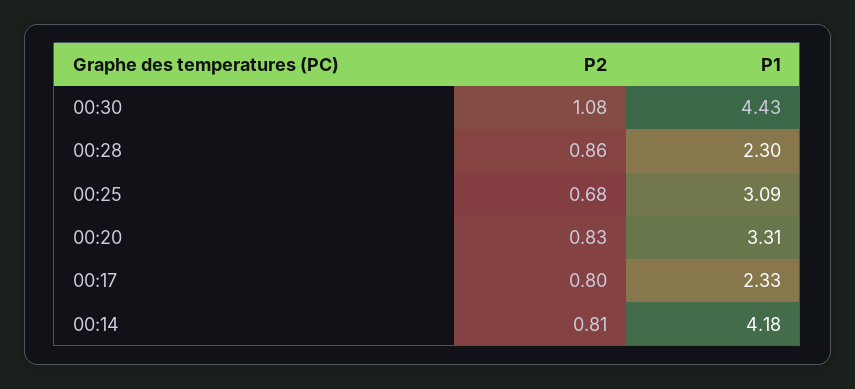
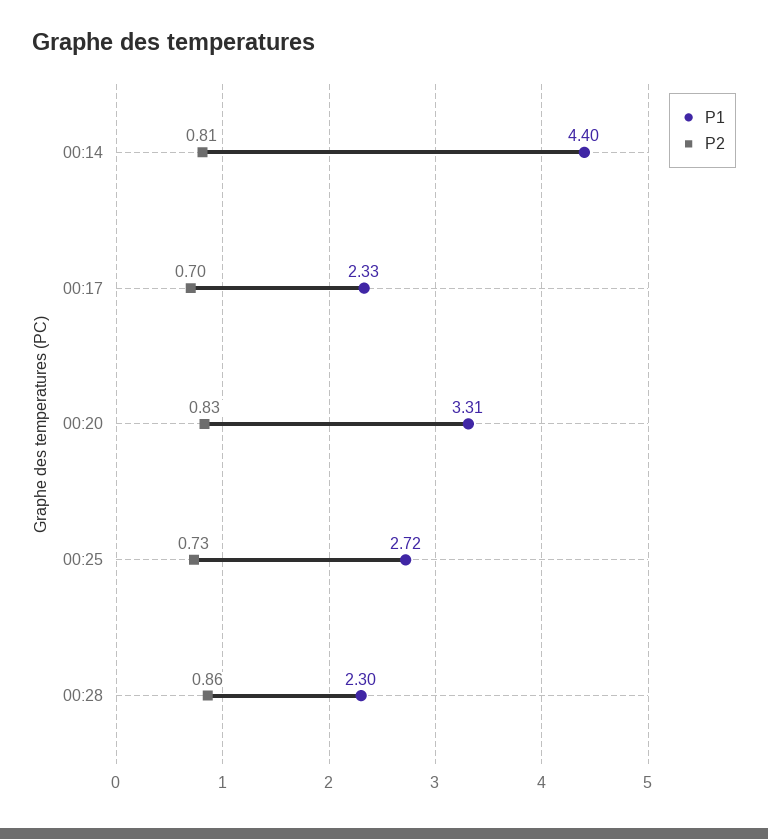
  {
    "P2": {
-     "00:30": 1.08,
      "00:28": 0.86,
-     "00:25": 0.68,
+     "00:25": 0.73,
      "00:20": 0.83,
-     "00:17": 0.8,
+     "00:17": 0.7,
      "00:14": 0.81
    },
    "P1": {
-     "00:30": 4.43,
      "00:28": 2.3,
-     "00:25": 3.09,
+     "00:25": 2.72,
      "00:20": 3.31,
      "00:17": 2.33,
-     "00:14": 4.18
+     "00:14": 4.4
    }
  }

